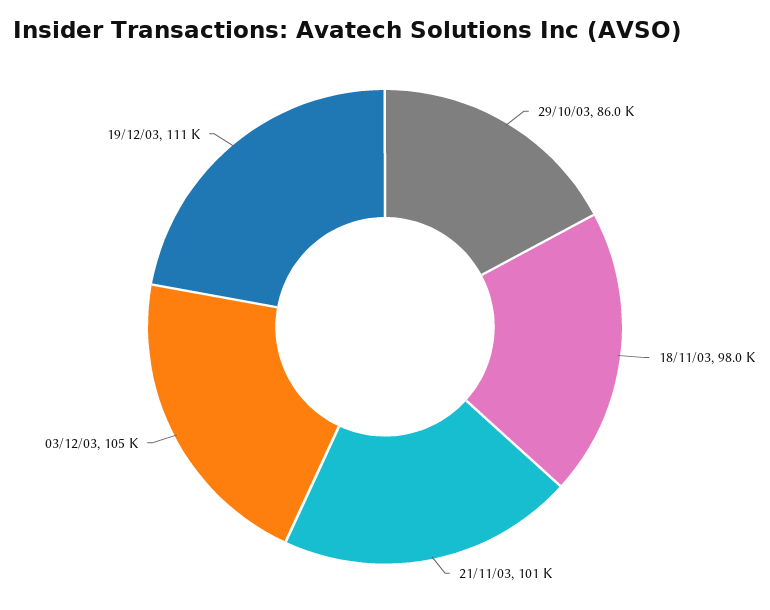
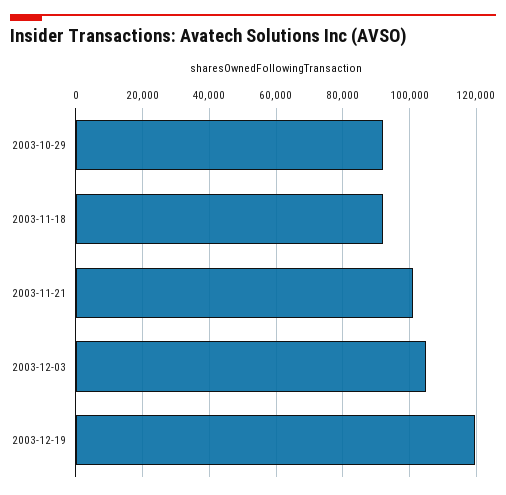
  {
-   "29/10/03": 86000,
+   "29/10/03": 92000,
-   "18/11/03": 98000,
+   "18/11/03": 92000,
    "21/11/03": 101000,
    "03/12/03": 105000,
-   "19/12/03": 111000
+   "19/12/03": 120000
  }

